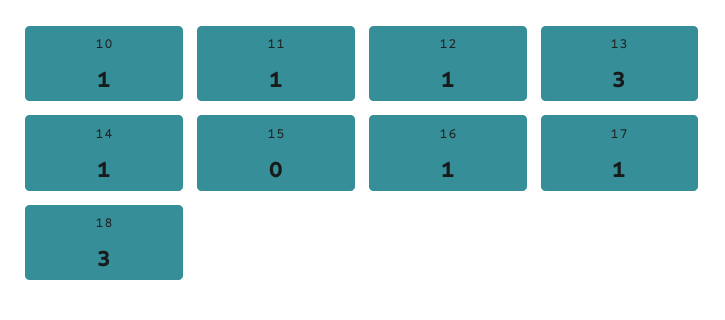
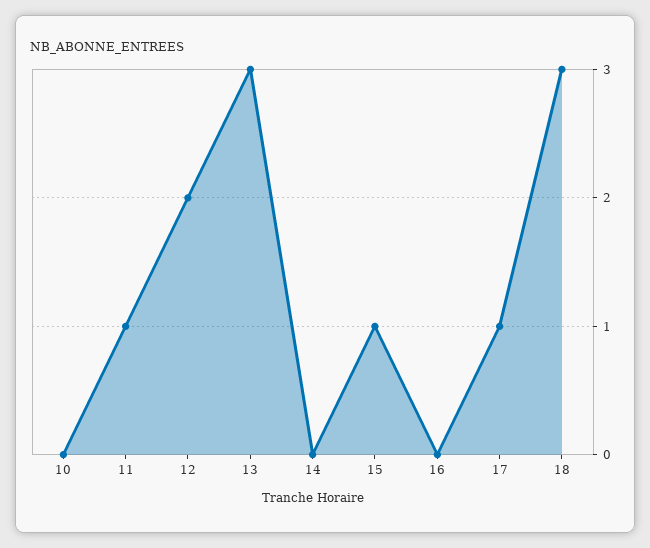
  {
-   "10": 1,
+   "10": 0,
    "11": 1,
-   "12": 1,
+   "12": 2,
    "13": 3,
-   "14": 1,
+   "14": 0,
-   "15": 0,
+   "15": 1,
-   "16": 1,
+   "16": 0,
    "17": 1,
    "18": 3
  }

